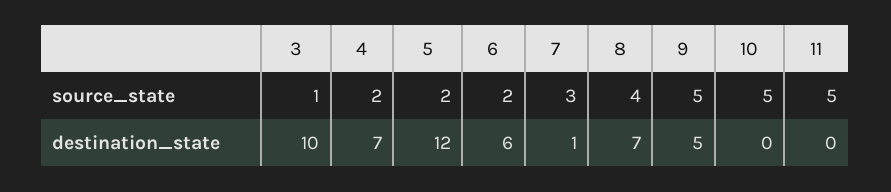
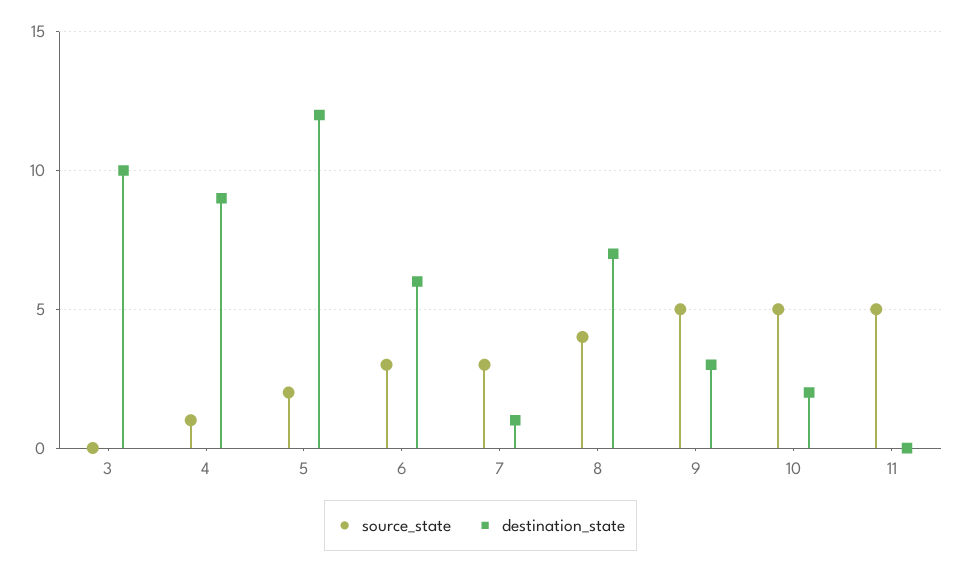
  {
    "source_state": {
-     "3": 1,
+     "3": 0,
-     "4": 2,
+     "4": 1,
      "5": 2,
-     "6": 2,
+     "6": 3,
      "7": 3,
      "8": 4,
      "9": 5,
      "10": 5,
      "11": 5
    },
    "destination_state": {
      "3": 10,
-     "4": 7,
+     "4": 9,
      "5": 12,
      "6": 6,
      "7": 1,
      "8": 7,
-     "9": 5,
+     "9": 3,
-     "10": 0,
+     "10": 2,
      "11": 0
    }
  }

